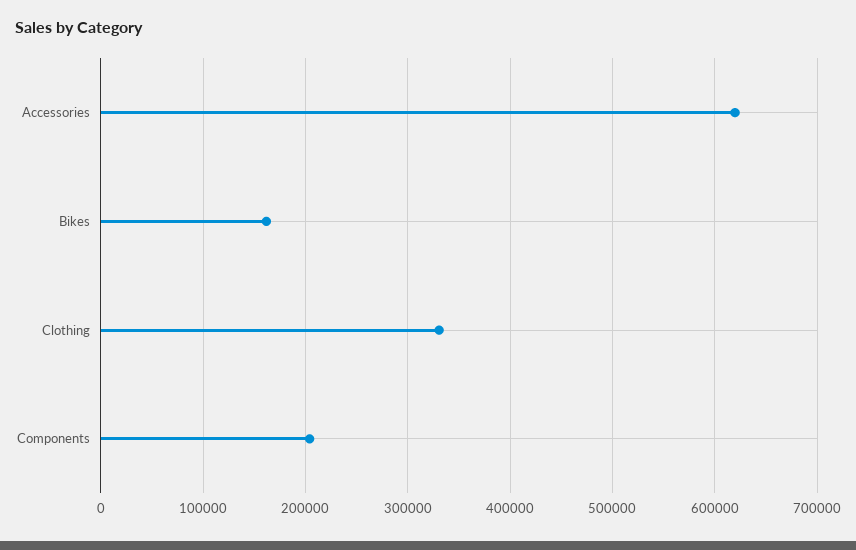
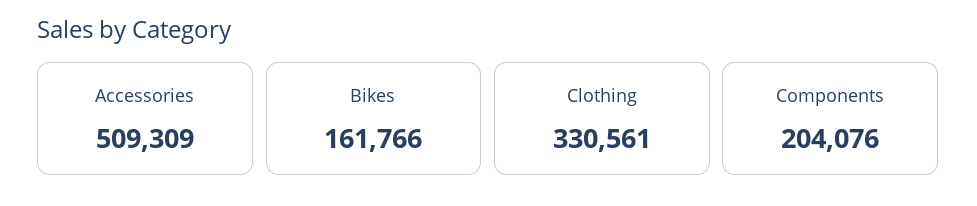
  {
-   "Accessories": 620000,
+   "Accessories": 509309,
    "Bikes": 161766,
    "Clothing": 330561,
    "Components": 204076
  }

